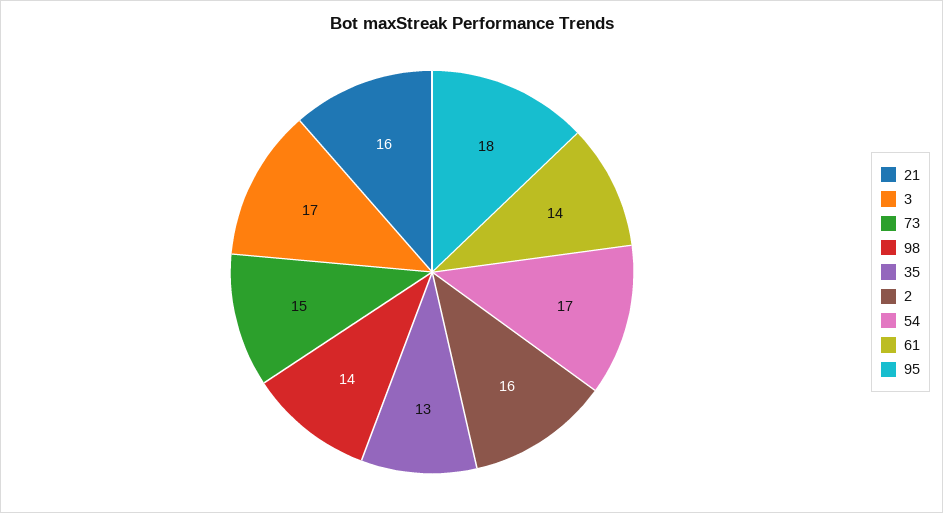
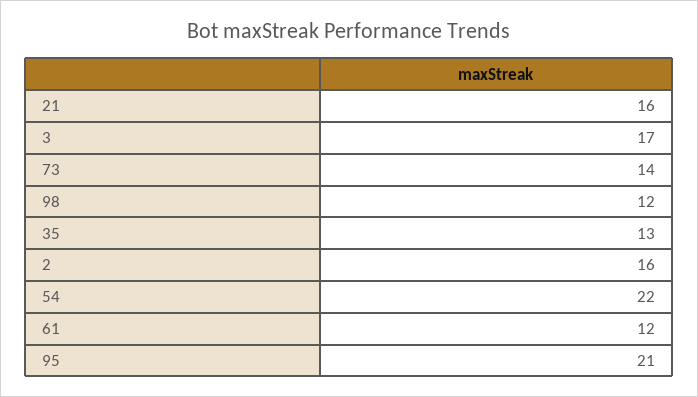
  {
    "21": 16,
    "3": 17,
-   "73": 15,
+   "73": 14,
-   "98": 14,
+   "98": 12,
    "35": 13,
    "2": 16,
-   "54": 17,
+   "54": 22,
-   "61": 14,
+   "61": 12,
-   "95": 18
+   "95": 21
  }

